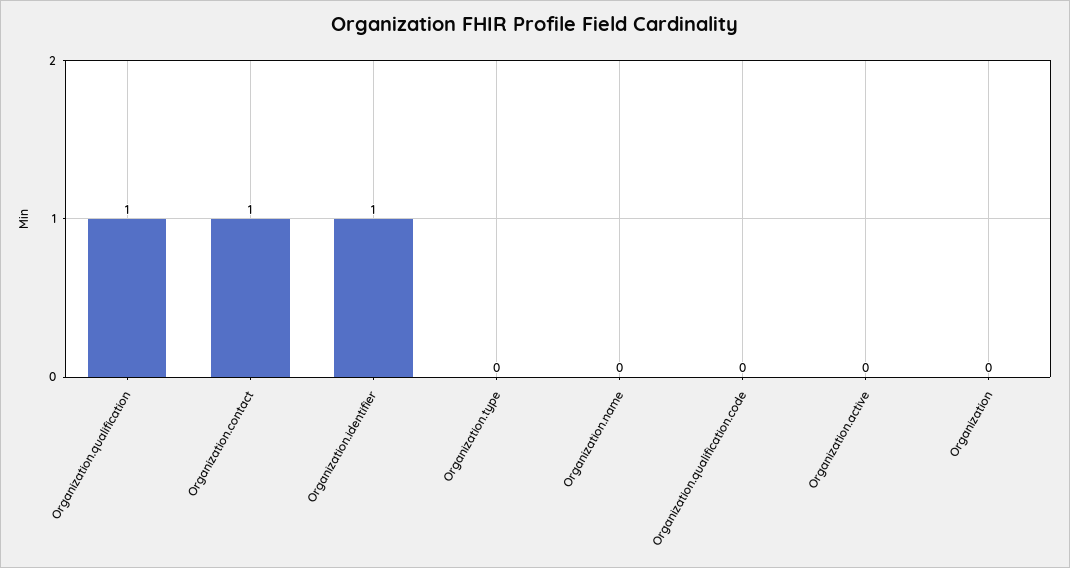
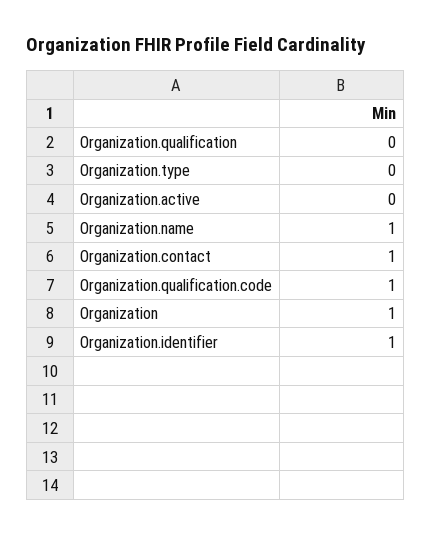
  {
-   "Organization.qualification": 1,
+   "Organization.qualification": 0,
    "Organization.contact": 1,
    "Organization.identifier": 1,
    "Organization.type": 0,
-   "Organization.name": 0,
+   "Organization.name": 1,
-   "Organization.qualification.code": 0,
+   "Organization.qualification.code": 1,
    "Organization.active": 0,
-   "Organization": 0
+   "Organization": 1
  }

